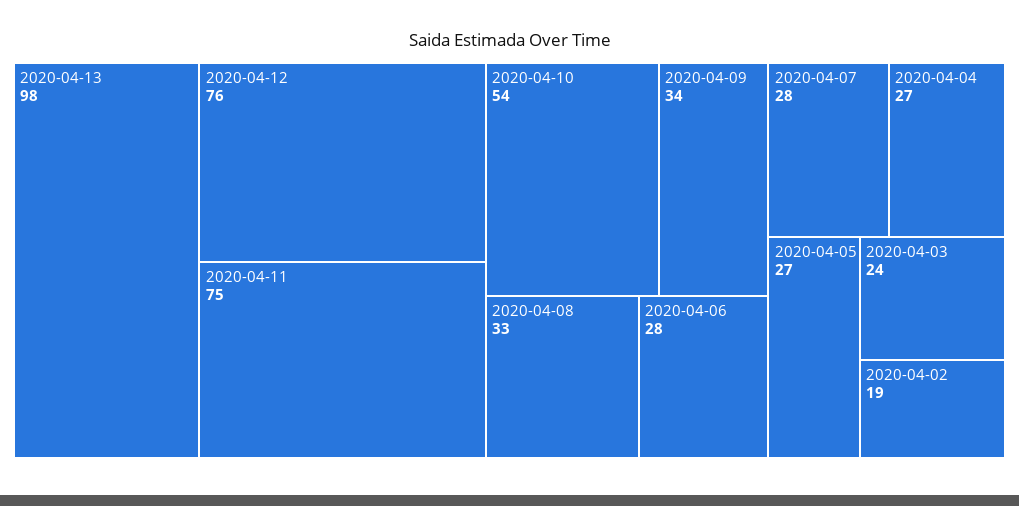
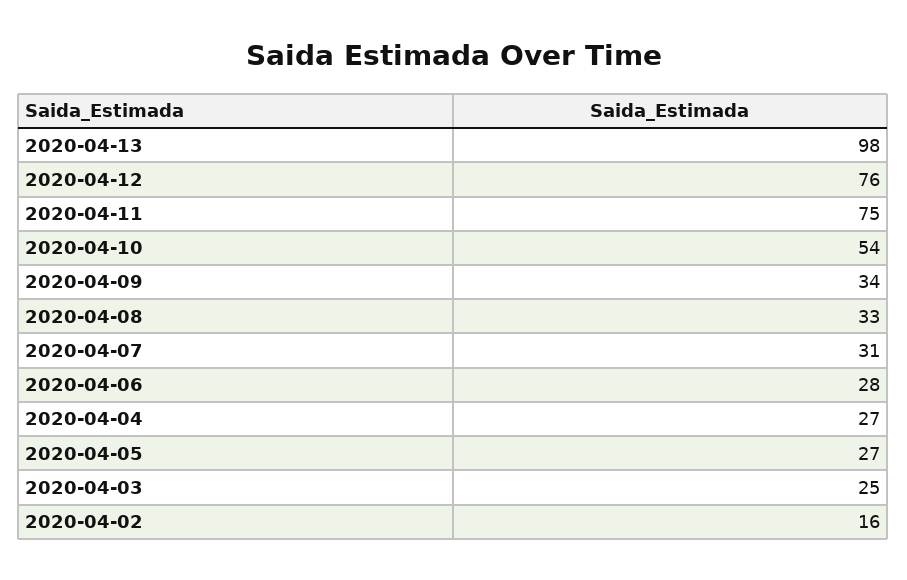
  {
    "2020-04-13": 98,
    "2020-04-12": 76,
    "2020-04-11": 75,
    "2020-04-10": 54,
    "2020-04-09": 34,
    "2020-04-08": 33,
    "2020-04-06": 28,
-   "2020-04-07": 28,
+   "2020-04-07": 31,
    "2020-04-04": 27,
    "2020-04-05": 27,
-   "2020-04-03": 24,
+   "2020-04-03": 25,
-   "2020-04-02": 19
+   "2020-04-02": 16
  }

